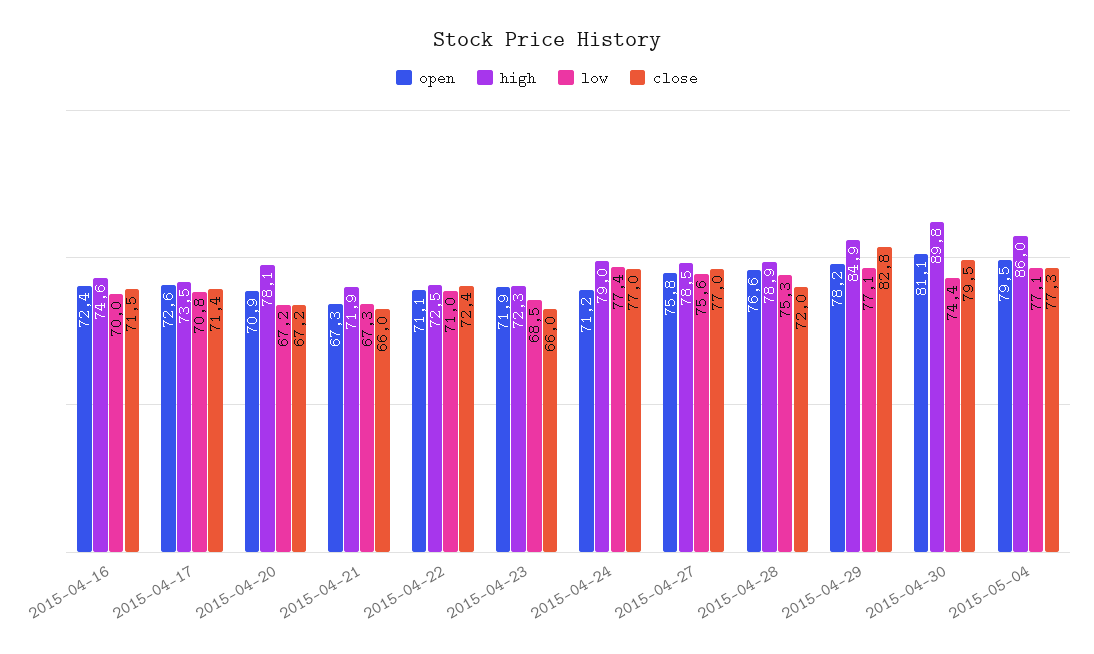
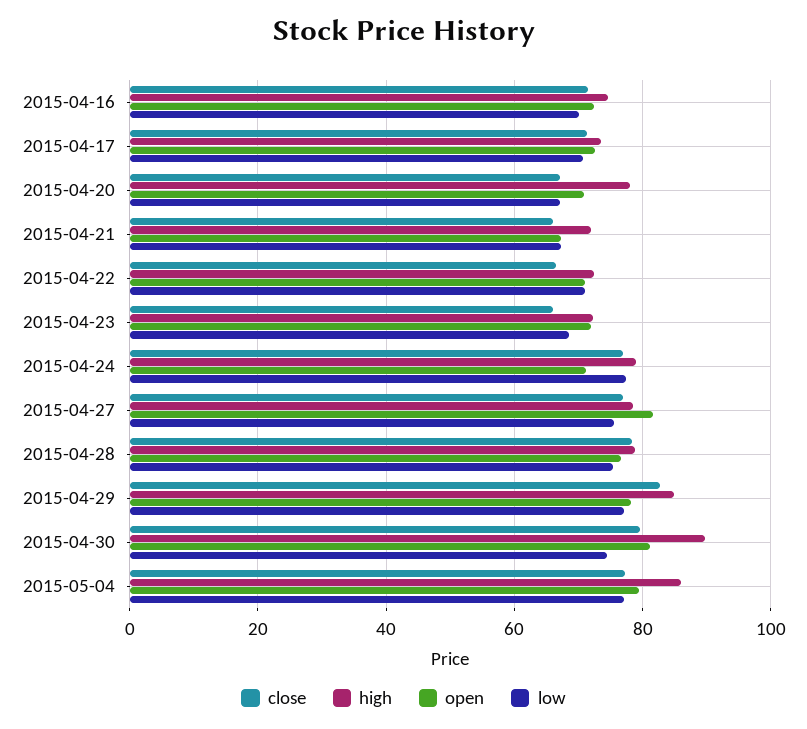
  {
    "open": {
      "2015-04-16": 72.4,
      "2015-04-17": 72.6,
      "2015-04-20": 70.9,
      "2015-04-21": 67.3,
      "2015-04-22": 71.1,
      "2015-04-23": 71.9,
      "2015-04-24": 71.2,
-     "2015-04-27": 75.8,
+     "2015-04-27": 82,
      "2015-04-28": 76.6,
      "2015-04-29": 78.2,
      "2015-04-30": 81.1,
      "2015-05-04": 79.5
    },
    "high": {
      "2015-04-16": 74.6,
      "2015-04-17": 73.5,
      "2015-04-20": 78.1,
      "2015-04-21": 71.9,
      "2015-04-22": 72.5,
      "2015-04-23": 72.3,
      "2015-04-24": 79,
      "2015-04-27": 78.5,
      "2015-04-28": 78.9,
      "2015-04-29": 84.9,
      "2015-04-30": 89.8,
      "2015-05-04": 86
    },
    "low": {
      "2015-04-16": 70,
      "2015-04-17": 70.8,
      "2015-04-20": 67.2,
      "2015-04-21": 67.3,
      "2015-04-22": 71,
      "2015-04-23": 68.5,
      "2015-04-24": 77.4,
      "2015-04-27": 75.6,
      "2015-04-28": 75.3,
      "2015-04-29": 77.1,
      "2015-04-30": 74.4,
      "2015-05-04": 77.1
    },
    "close": {
      "2015-04-16": 71.5,
      "2015-04-17": 71.4,
      "2015-04-20": 67.2,
      "2015-04-21": 66,
-     "2015-04-22": 72.4,
+     "2015-04-22": 66,
      "2015-04-23": 66,
      "2015-04-24": 77,
      "2015-04-27": 77,
-     "2015-04-28": 72,
+     "2015-04-28": 78,
      "2015-04-29": 82.8,
      "2015-04-30": 79.5,
      "2015-05-04": 77.3
    }
  }

